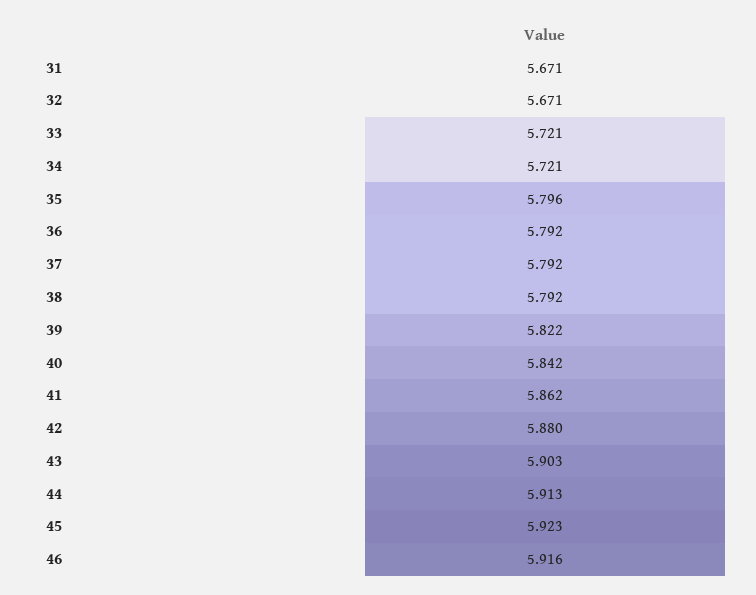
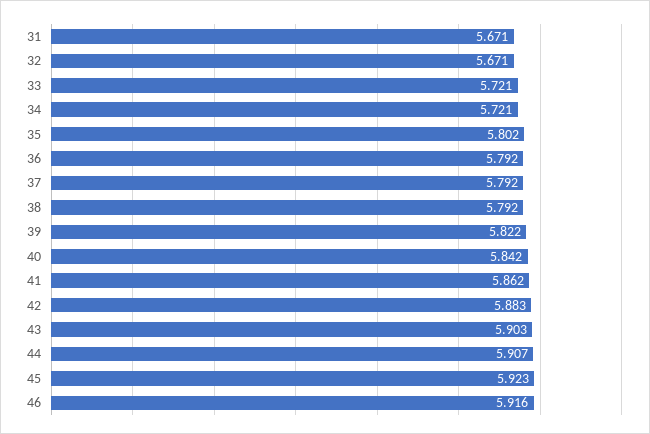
  {
    "31": 5.671,
    "32": 5.671,
    "33": 5.721,
    "34": 5.721,
-   "35": 5.796,
+   "35": 5.802,
    "36": 5.792,
    "37": 5.792,
    "38": 5.792,
    "39": 5.822,
    "40": 5.842,
    "41": 5.862,
-   "42": 5.88,
+   "42": 5.883,
    "43": 5.903,
-   "44": 5.913,
+   "44": 5.907,
    "45": 5.923,
    "46": 5.916
  }

